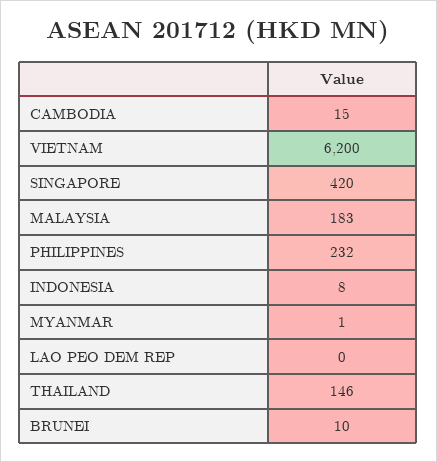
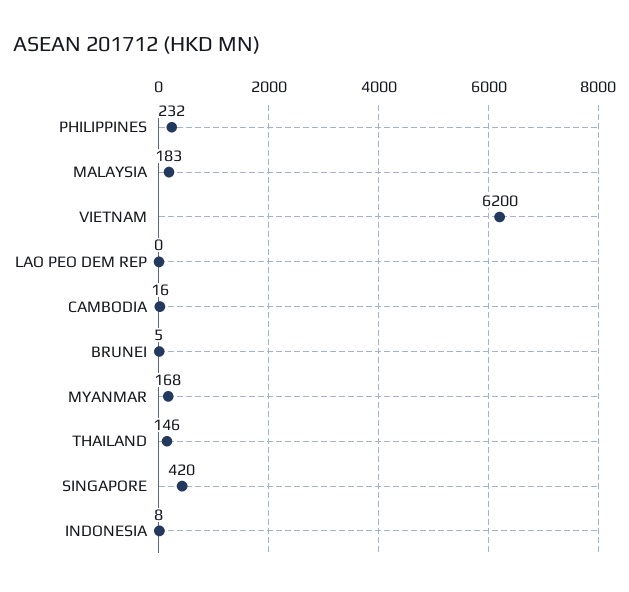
  {
-   "CAMBODIA": 15,
+   "CAMBODIA": 16,
    "VIETNAM": 6200,
    "SINGAPORE": 420,
    "MALAYSIA": 183,
    "PHILIPPINES": 232,
    "INDONESIA": 8,
-   "MYANMAR": 1,
+   "MYANMAR": 168,
    "LAO PEO DEM REP": 0,
    "THAILAND": 146,
-   "BRUNEI": 10
+   "BRUNEI": 5
  }

